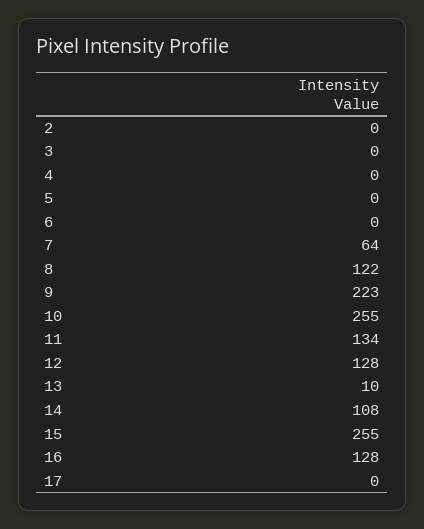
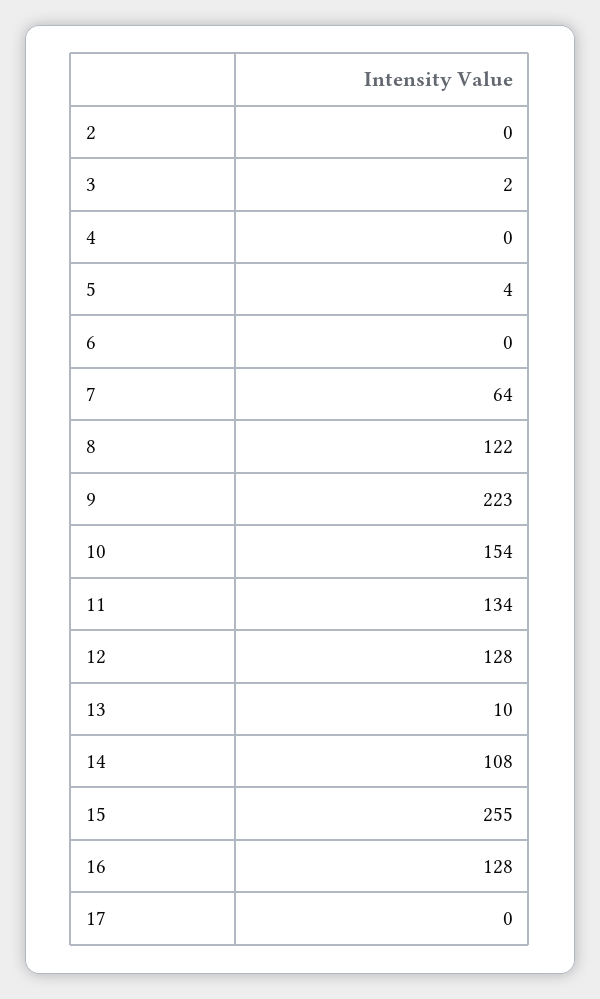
  {
    "2": 0,
-   "3": 0,
+   "3": 2,
    "4": 0,
-   "5": 0,
+   "5": 4,
    "6": 0,
    "7": 64,
    "8": 122,
    "9": 223,
-   "10": 255,
+   "10": 154,
    "11": 134,
    "12": 128,
    "13": 10,
    "14": 108,
    "15": 255,
    "16": 128,
    "17": 0
  }

